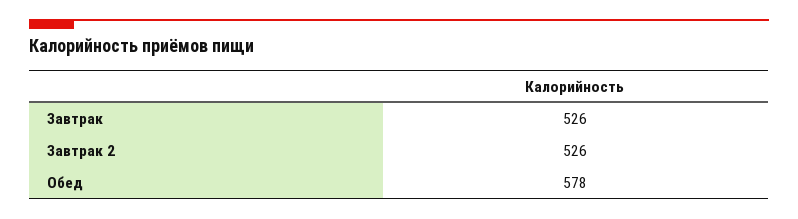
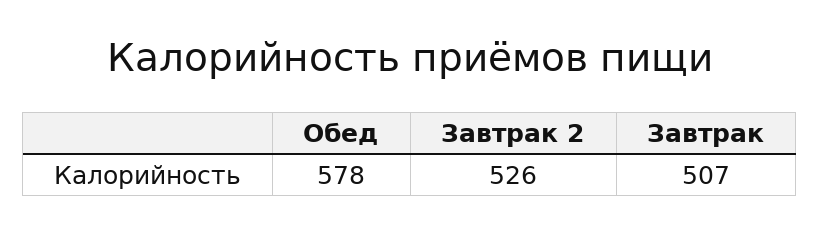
  {
-   "Завтрак": 526,
+   "Завтрак": 507,
    "Завтрак 2": 526,
    "Обед": 578
  }

